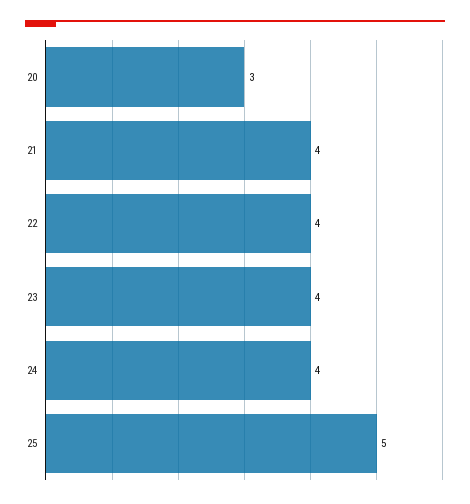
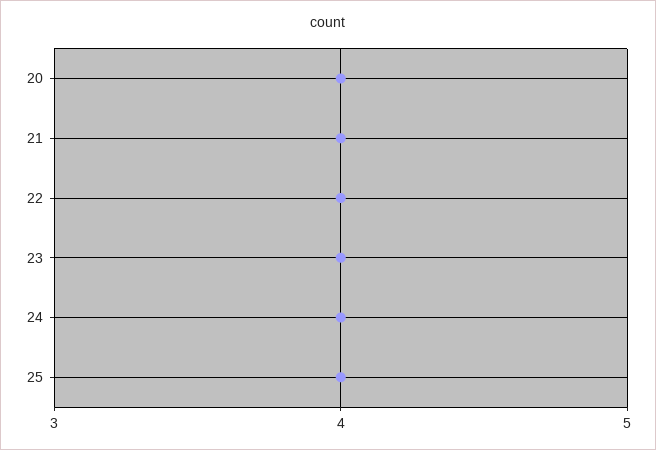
  {
-   "20": 3,
+   "20": 4,
    "21": 4,
    "22": 4,
    "23": 4,
    "24": 4,
-   "25": 5
+   "25": 4
  }

